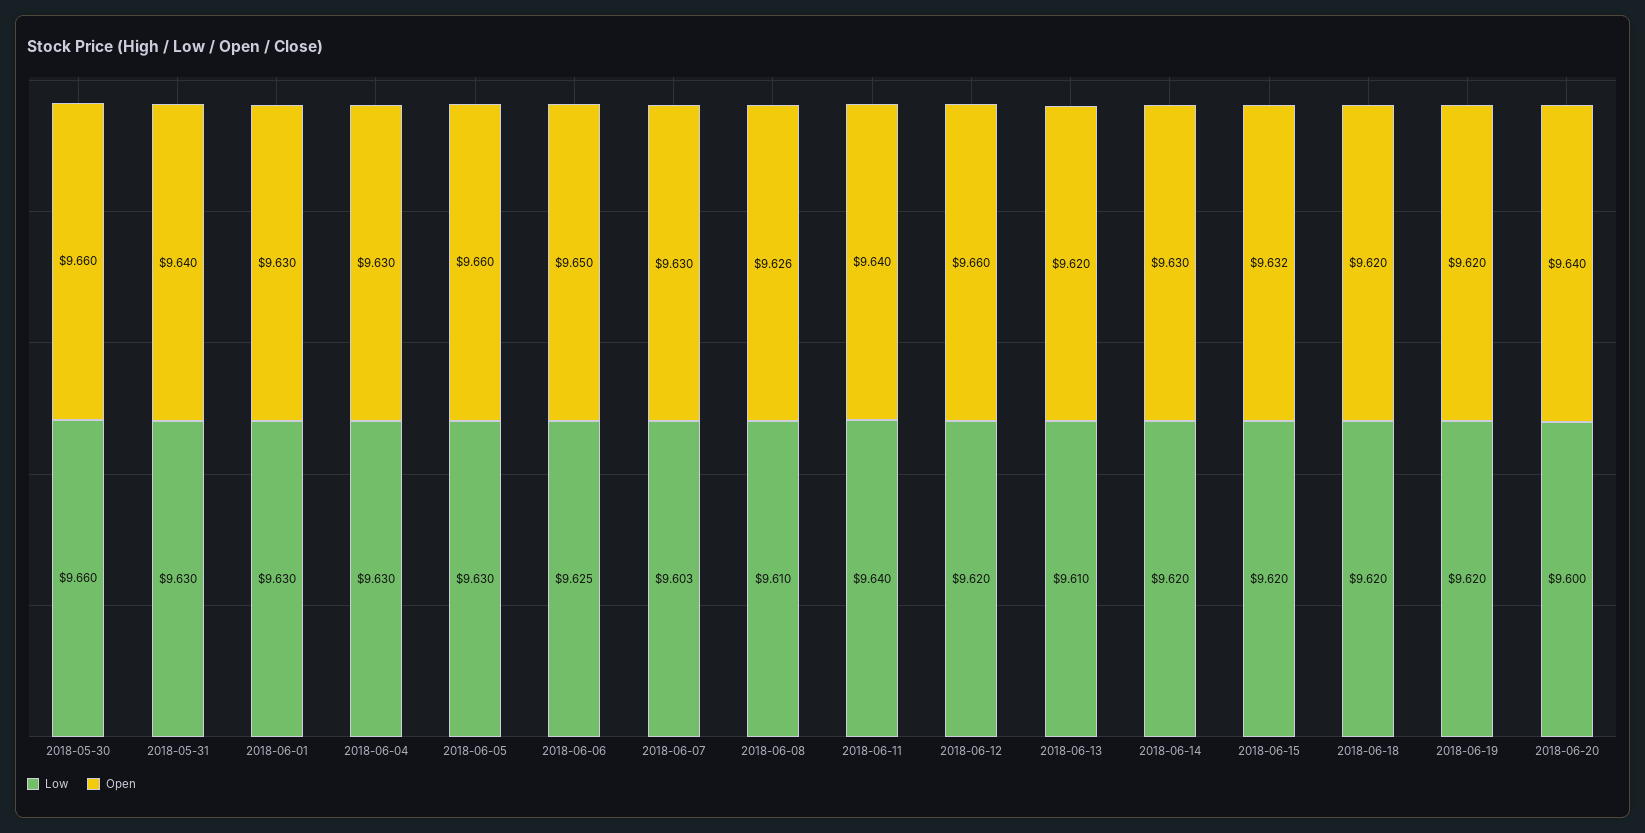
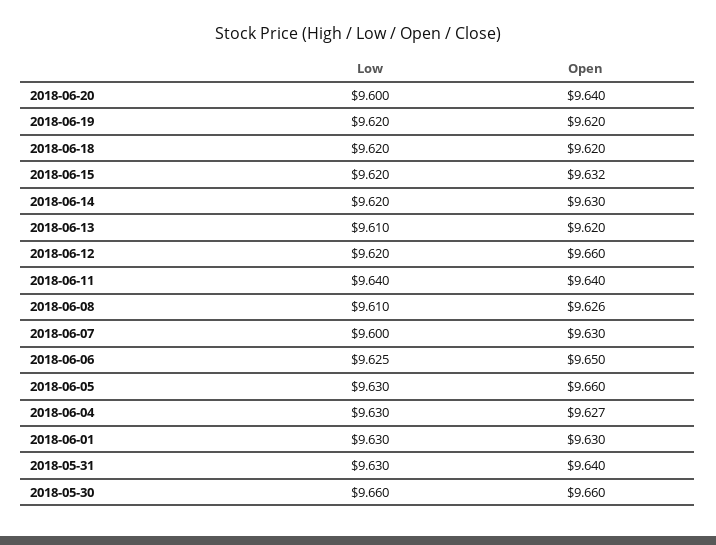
  {
    "Low": {
      "2018-05-30": 9.66,
      "2018-05-31": 9.63,
      "2018-06-01": 9.63,
      "2018-06-04": 9.63,
      "2018-06-05": 9.63,
      "2018-06-06": 9.625,
-     "2018-06-07": 9.603,
+     "2018-06-07": 9.6,
      "2018-06-08": 9.61,
      "2018-06-11": 9.64,
      "2018-06-12": 9.62,
      "2018-06-13": 9.61,
      "2018-06-14": 9.62,
      "2018-06-15": 9.62,
      "2018-06-18": 9.62,
      "2018-06-19": 9.62,
      "2018-06-20": 9.6
    },
    "Open": {
      "2018-05-30": 9.66,
      "2018-05-31": 9.64,
      "2018-06-01": 9.63,
-     "2018-06-04": 9.63,
+     "2018-06-04": 9.627,
      "2018-06-05": 9.66,
      "2018-06-06": 9.65,
      "2018-06-07": 9.63,
      "2018-06-08": 9.626,
      "2018-06-11": 9.64,
      "2018-06-12": 9.66,
      "2018-06-13": 9.62,
      "2018-06-14": 9.63,
      "2018-06-15": 9.632,
      "2018-06-18": 9.62,
      "2018-06-19": 9.62,
      "2018-06-20": 9.64
    }
  }

